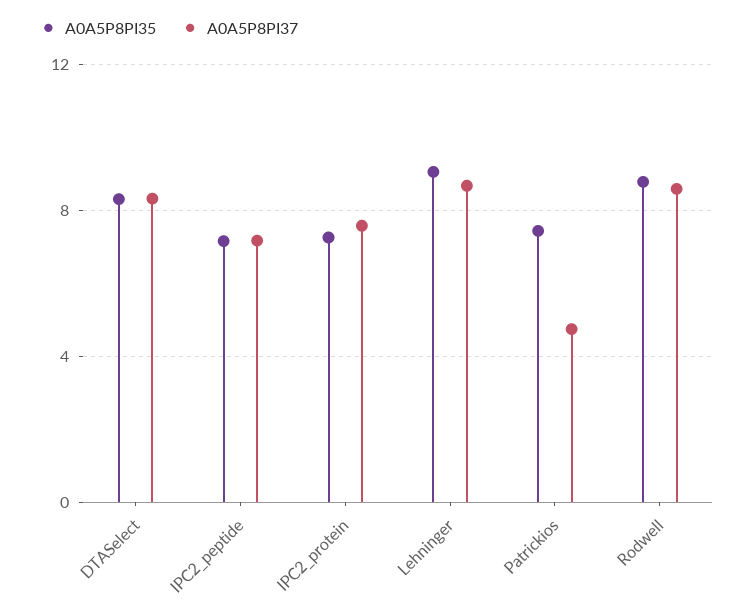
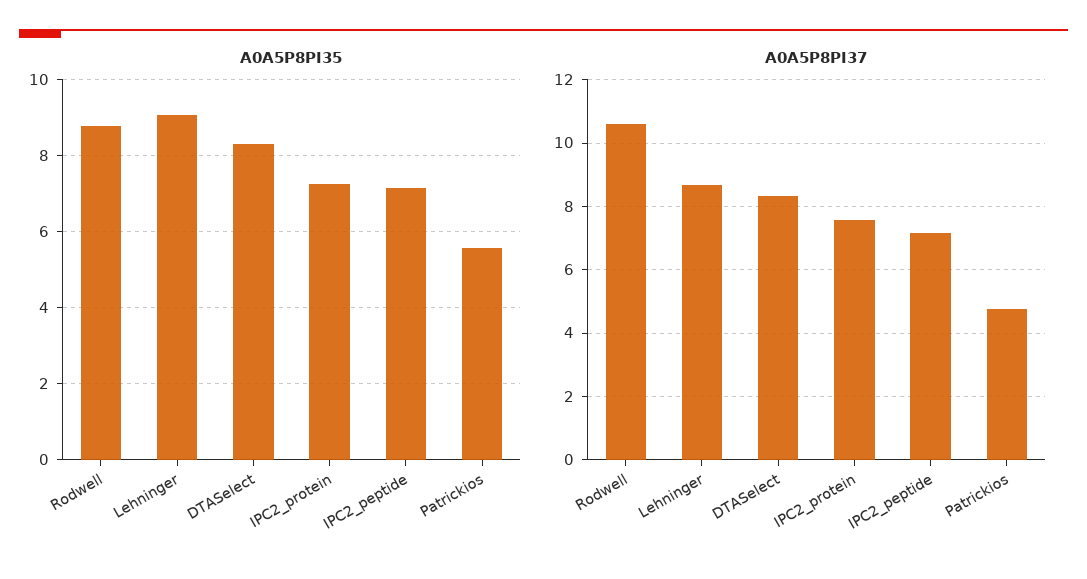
  {
    "A0A5P8PI35": {
      "DTASelect": 8.4,
      "IPC2_peptide": 7.2,
      "IPC2_protein": 7.2,
      "Lehninger": 9,
-     "Patrickios": 7.5,
+     "Patrickios": 5.6,
      "Rodwell": 8.8
    },
    "A0A5P8PI37": {
      "DTASelect": 8.4,
      "IPC2_peptide": 7.2,
      "IPC2_protein": 7.6,
      "Lehninger": 8.6,
      "Patrickios": 4.8,
-     "Rodwell": 8.5
+     "Rodwell": 10.6
    }
  }

